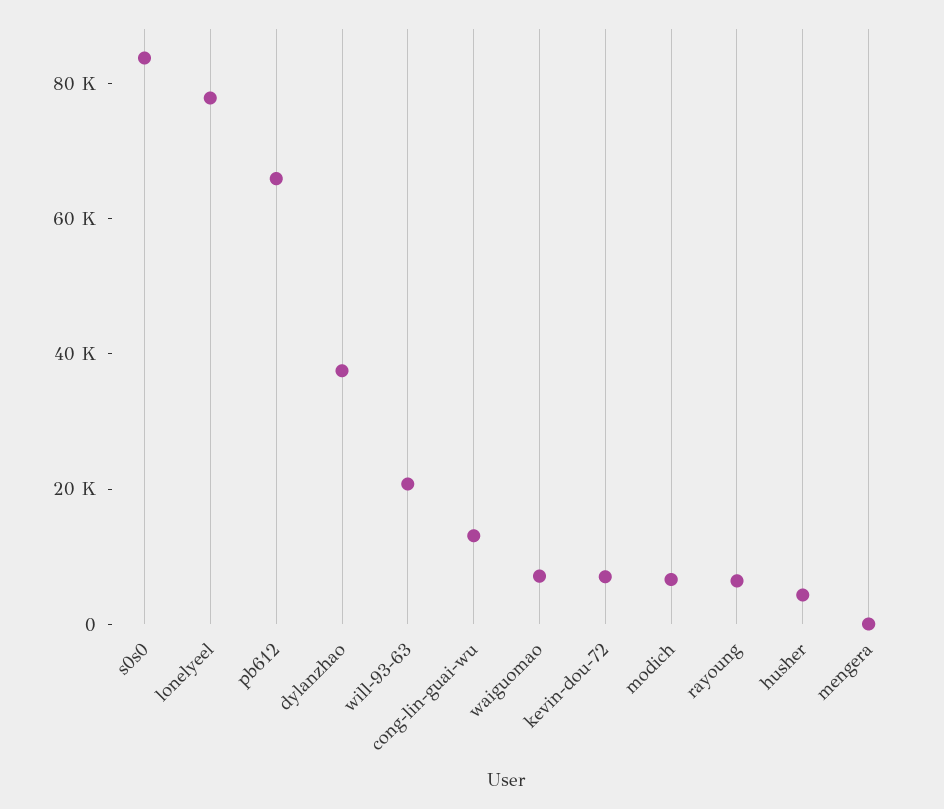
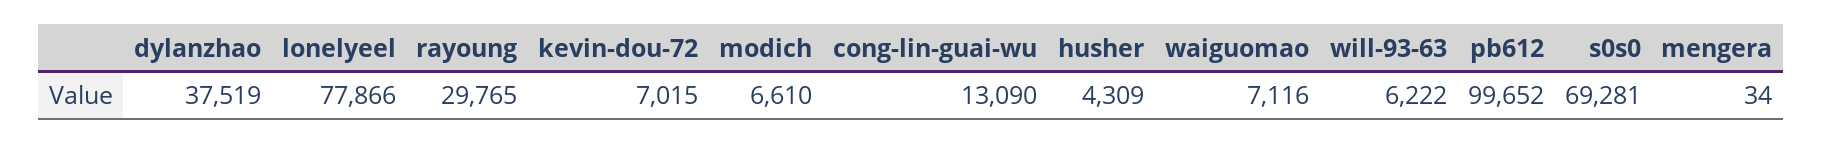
  {
-   "s0s0": 85000,
+   "s0s0": 69281,
    "lonelyeel": 77866,
-   "pb612": 65000,
+   "pb612": 99652,
    "dylanzhao": 37519,
-   "will-93-63": 20000,
+   "will-93-63": 6222,
    "cong-lin-guai-wu": 13090,
    "waiguomao": 7116,
    "kevin-dou-72": 7015,
    "modich": 6610,
-   "rayoung": 5000,
+   "rayoung": 29765,
    "husher": 4309,
    "mengera": 34
  }

